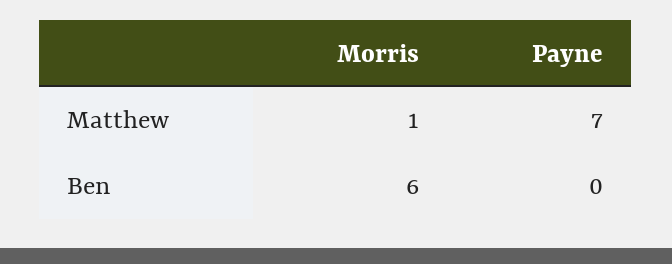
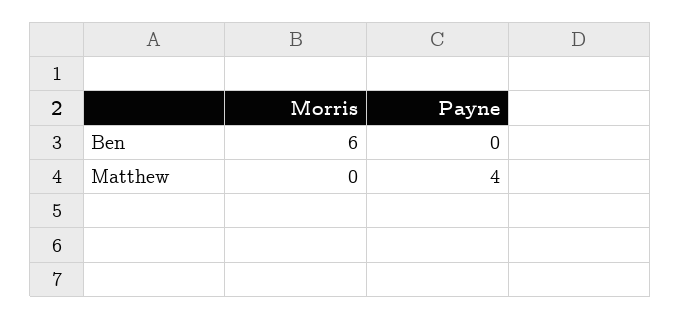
  {
    "Morris": {
-     "Matthew": 1,
+     "Matthew": 0,
      "Ben": 6
    },
    "Payne": {
-     "Matthew": 7,
+     "Matthew": 4,
      "Ben": 0
    }
  }

